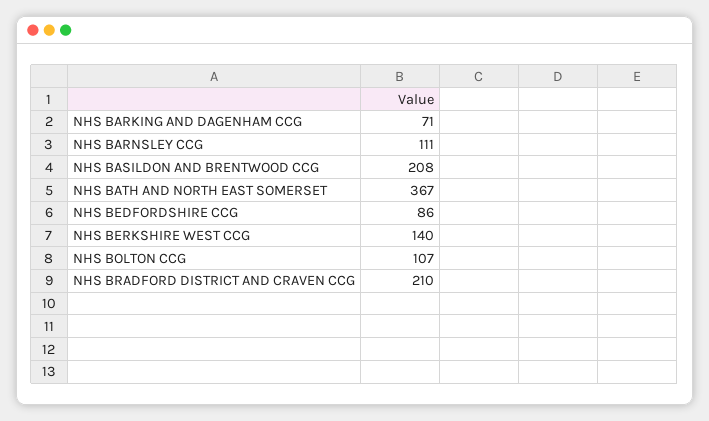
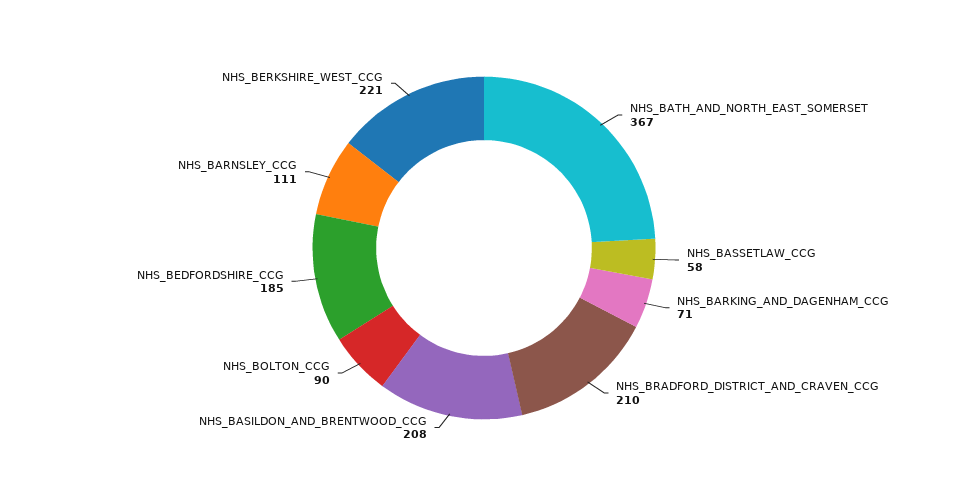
  {
    "NHS BARKING AND DAGENHAM CCG": 71,
    "NHS BARNSLEY CCG": 111,
    "NHS BASILDON AND BRENTWOOD CCG": 208,
    "NHS BATH AND NORTH EAST SOMERSET": 367,
-   "NHS BEDFORDSHIRE CCG": 86,
+   "NHS BEDFORDSHIRE CCG": 185,
-   "NHS BERKSHIRE WEST CCG": 140,
+   "NHS BERKSHIRE WEST CCG": 221,
-   "NHS BOLTON CCG": 107,
+   "NHS BOLTON CCG": 90,
-   "NHS BRADFORD DISTRICT AND CRAVEN CCG": 210
+   "NHS BRADFORD DISTRICT AND CRAVEN CCG": 210,
+   "NHS_BASSETLAW_CCG": 58
  }

